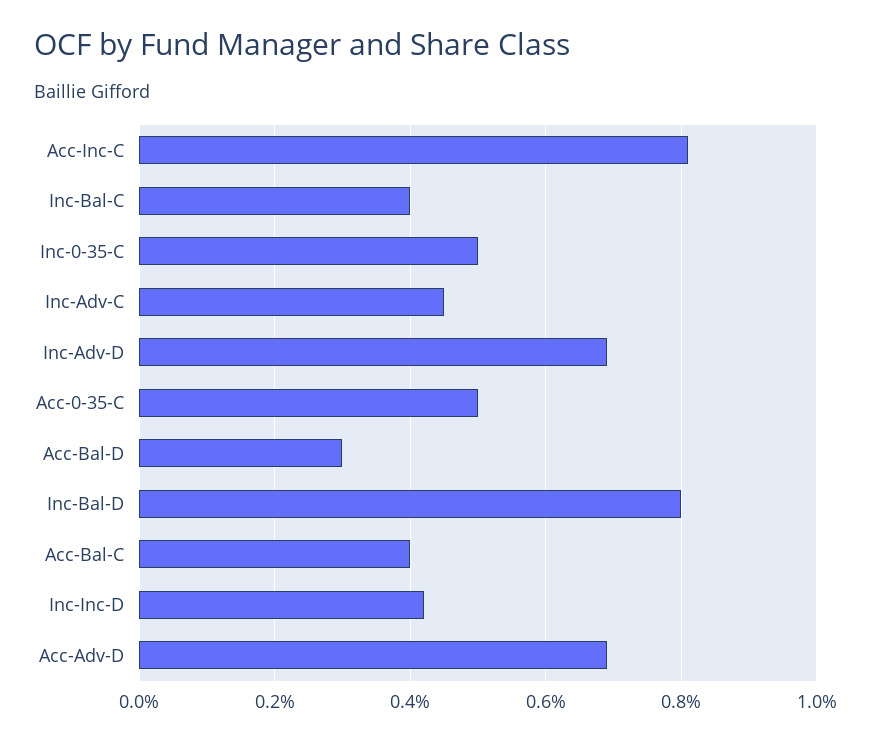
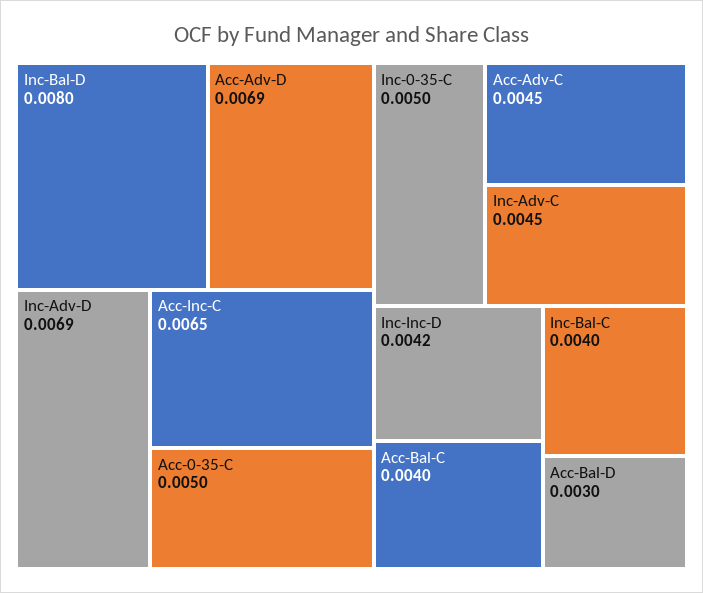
  {
-   "Acc-Inc-C": 0.008,
+   "Acc-Inc-C": 0.0065,
    "Inc-Bal-C": 0.004,
    "Inc-0-35-C": 0.005,
    "Inc-Adv-C": 0.0045,
    "Inc-Adv-D": 0.0069,
    "Acc-0-35-C": 0.005,
    "Acc-Bal-D": 0.003,
    "Inc-Bal-D": 0.008,
    "Acc-Bal-C": 0.004,
    "Inc-Inc-D": 0.0042,
-   "Acc-Adv-D": 0.0069
+   "Acc-Adv-D": 0.0069,
+   "Acc-Adv-C": 0.0045
  }

